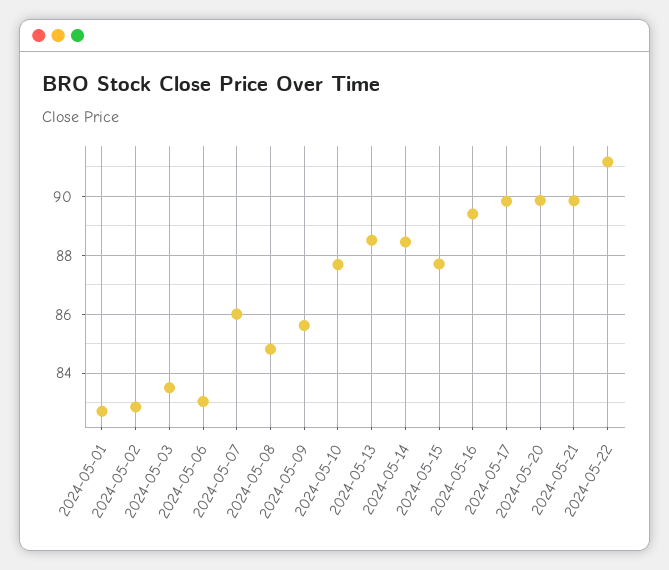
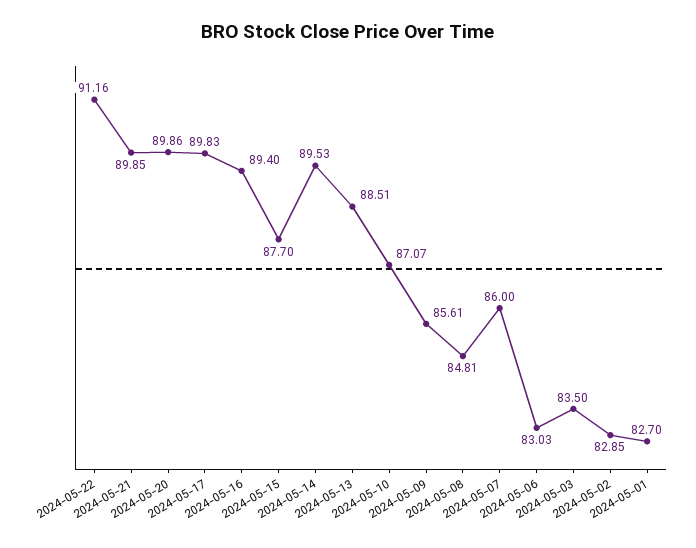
  {
    "2024-05-01": 82.7,
    "2024-05-02": 82.85,
    "2024-05-03": 83.5,
    "2024-05-06": 83.03,
    "2024-05-07": 86,
    "2024-05-08": 84.81,
    "2024-05-09": 85.61,
-   "2024-05-10": 87.75,
+   "2024-05-10": 87.07,
    "2024-05-13": 88.51,
-   "2024-05-14": 88.5,
+   "2024-05-14": 89.53,
    "2024-05-15": 87.7,
    "2024-05-16": 89.4,
    "2024-05-17": 89.83,
    "2024-05-20": 89.86,
    "2024-05-21": 89.85,
    "2024-05-22": 91.16
  }

